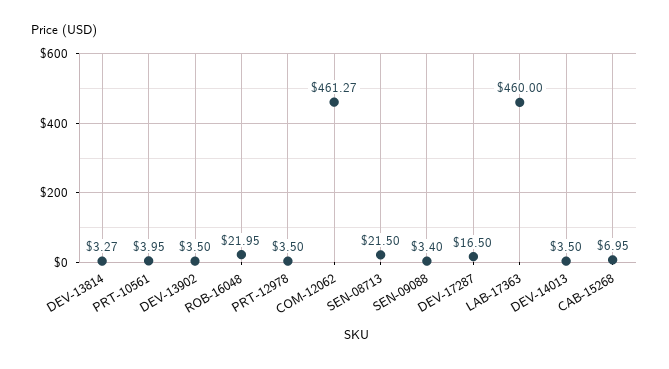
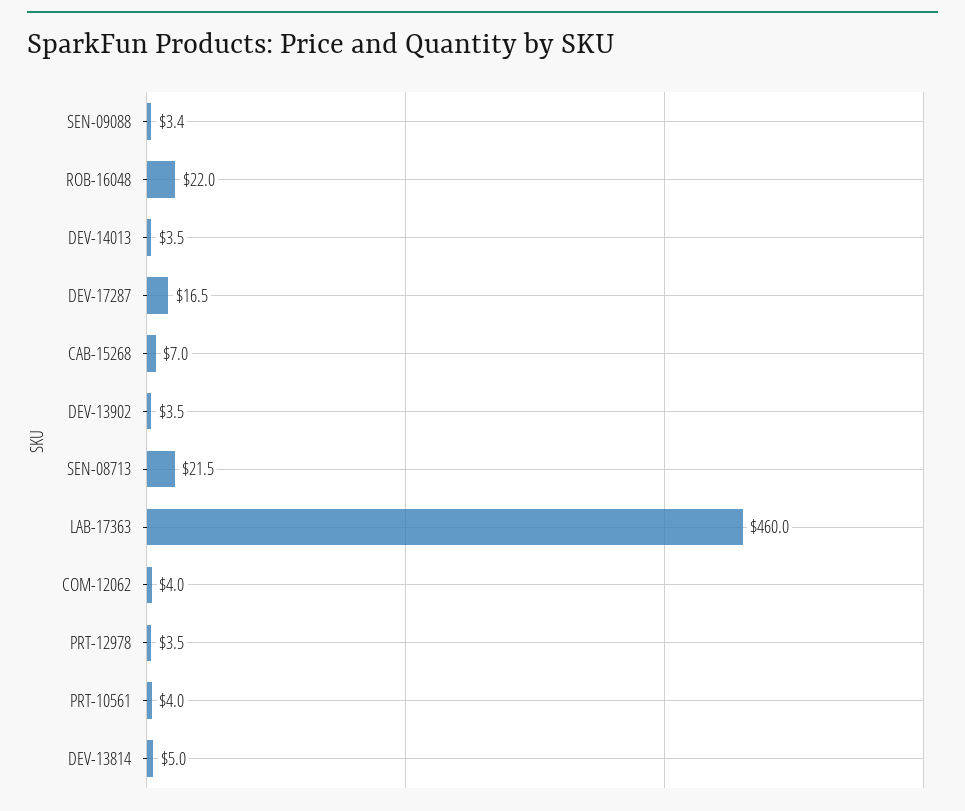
  {
-   "DEV-13814": 3.27,
+   "DEV-13814": 5,
    "PRT-10561": 3.95,
    "DEV-13902": 3.5,
    "ROB-16048": 21.95,
    "PRT-12978": 3.5,
-   "COM-12062": 461.27,
+   "COM-12062": 4,
    "SEN-08713": 21.5,
    "SEN-09088": 3.4,
    "DEV-17287": 16.5,
    "LAB-17363": 460,
    "DEV-14013": 3.5,
    "CAB-15268": 6.95
  }

